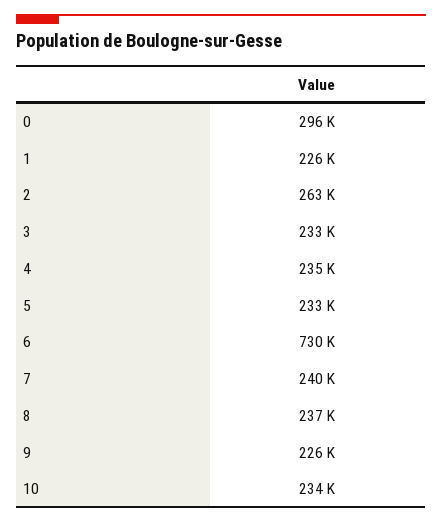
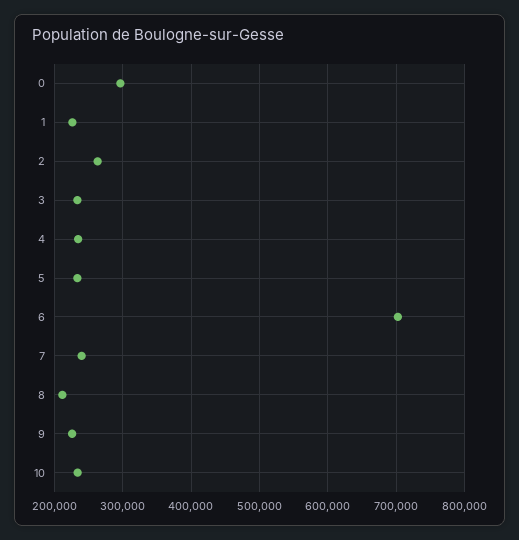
  {
    "0": 296000,
    "1": 226000,
    "2": 263000,
    "3": 233000,
    "4": 235000,
    "5": 233000,
-   "6": 730000,
+   "6": 700000,
    "7": 240000,
-   "8": 237000,
+   "8": 210000,
    "9": 226000,
    "10": 234000
  }

